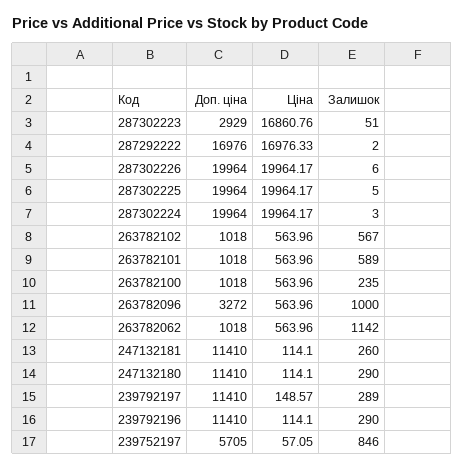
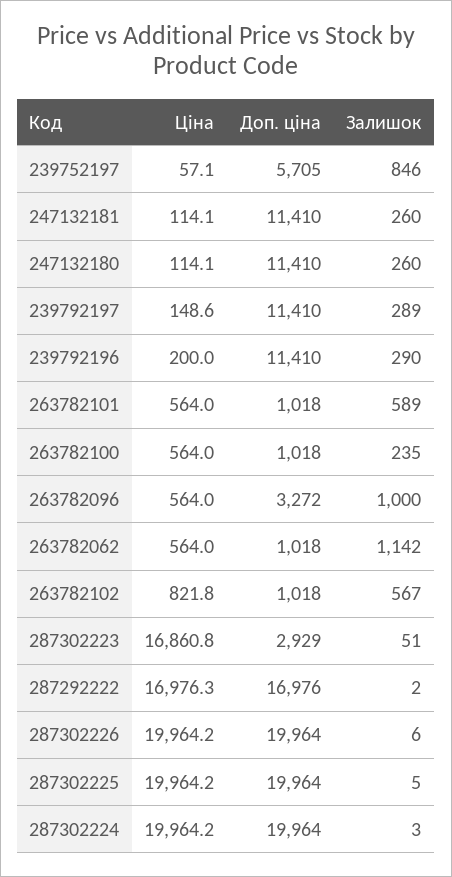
  {
    "Доп. ціна": {
      "287302223": 2929,
      "287292222": 16976,
      "287302226": 19964,
      "287302225": 19964,
      "287302224": 19964,
      "263782102": 1018,
      "263782101": 1018,
      "263782100": 1018,
      "263782096": 3272,
      "263782062": 1018,
      "247132181": 11410,
      "247132180": 11410,
      "239792197": 11410,
      "239792196": 11410,
      "239752197": 5705
    },
    "Ціна": {
      "287302223": 16860.76,
      "287292222": 16976.33,
      "287302226": 19964.17,
      "287302225": 19964.17,
      "287302224": 19964.17,
-     "263782102": 563.96,
+     "263782102": 821.8,
      "263782101": 563.96,
      "263782100": 563.96,
      "263782096": 563.96,
      "263782062": 563.96,
      "247132181": 114.1,
      "247132180": 114.1,
      "239792197": 148.57,
-     "239792196": 114.1,
+     "239792196": 200,
      "239752197": 57.05
    },
    "Залишок": {
      "287302223": 51,
      "287292222": 2,
      "287302226": 6,
      "287302225": 5,
      "287302224": 3,
      "263782102": 567,
      "263782101": 589,
      "263782100": 235,
      "263782096": 1000,
      "263782062": 1142,
      "247132181": 260,
-     "247132180": 290,
+     "247132180": 260,
      "239792197": 289,
      "239792196": 290,
      "239752197": 846
    }
  }

